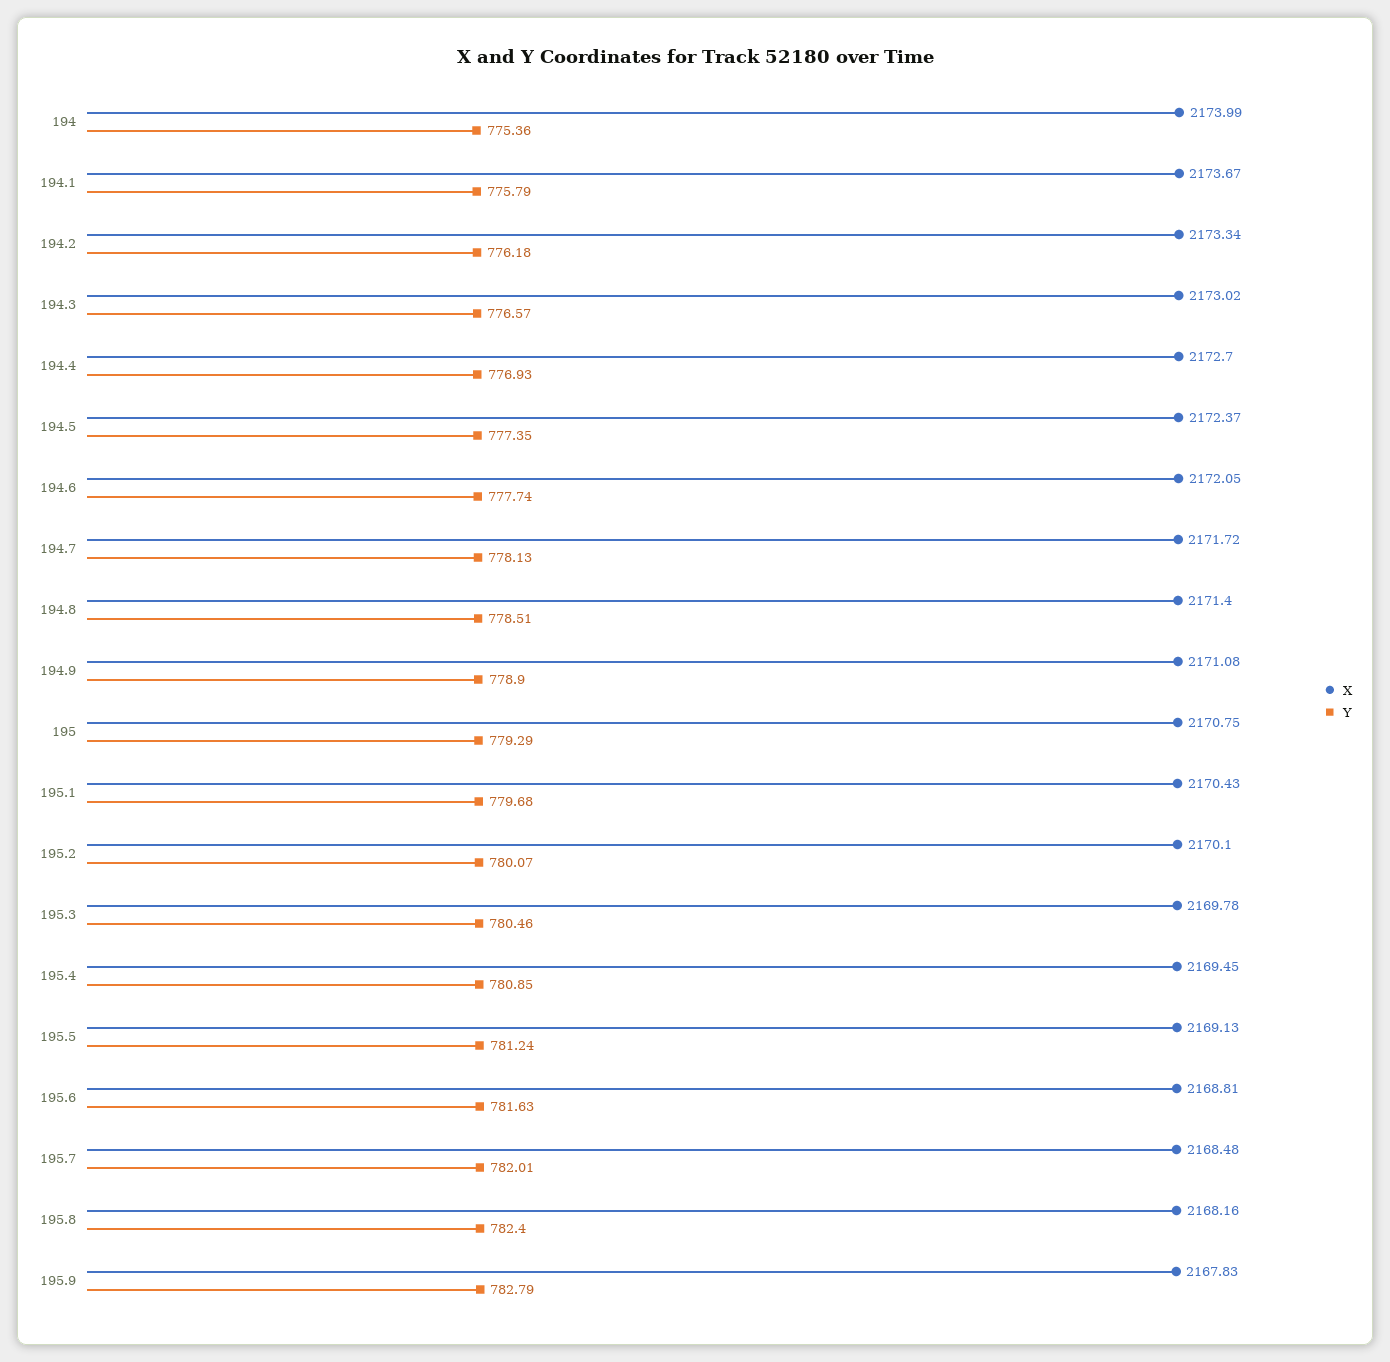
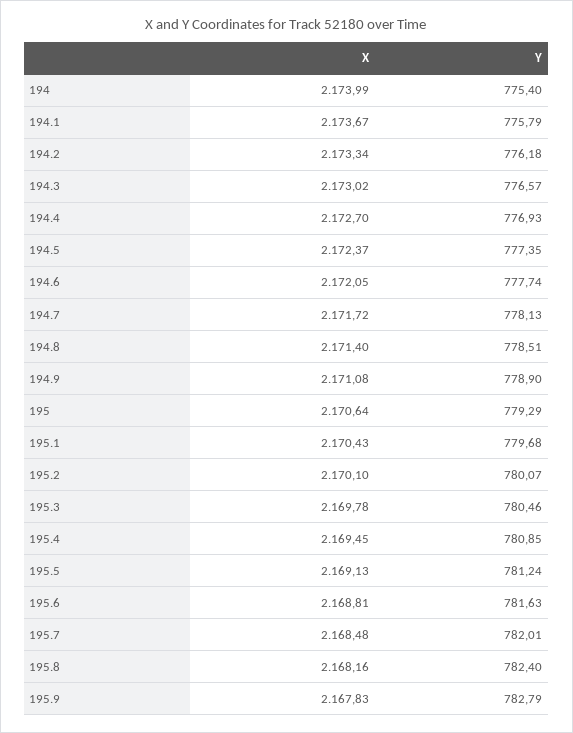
  {
    "X": {
      "194": 2173.99,
      "194.1": 2173.67,
      "194.2": 2173.34,
      "194.3": 2173.02,
      "194.4": 2172.7,
      "194.5": 2172.37,
      "194.6": 2172.05,
      "194.7": 2171.72,
      "194.8": 2171.4,
      "194.9": 2171.08,
-     "195": 2170.75,
+     "195": 2170.64,
      "195.1": 2170.43,
      "195.2": 2170.1,
      "195.3": 2169.78,
      "195.4": 2169.45,
      "195.5": 2169.13,
      "195.6": 2168.81,
      "195.7": 2168.48,
      "195.8": 2168.16,
      "195.9": 2167.83
    },
    "Y": {
-     "194": 775.36,
+     "194": 775.4,
      "194.1": 775.79,
      "194.2": 776.18,
      "194.3": 776.57,
      "194.4": 776.93,
      "194.5": 777.35,
      "194.6": 777.74,
      "194.7": 778.13,
      "194.8": 778.51,
      "194.9": 778.9,
      "195": 779.29,
      "195.1": 779.68,
      "195.2": 780.07,
      "195.3": 780.46,
      "195.4": 780.85,
      "195.5": 781.24,
      "195.6": 781.63,
      "195.7": 782.01,
      "195.8": 782.4,
      "195.9": 782.79
    }
  }

